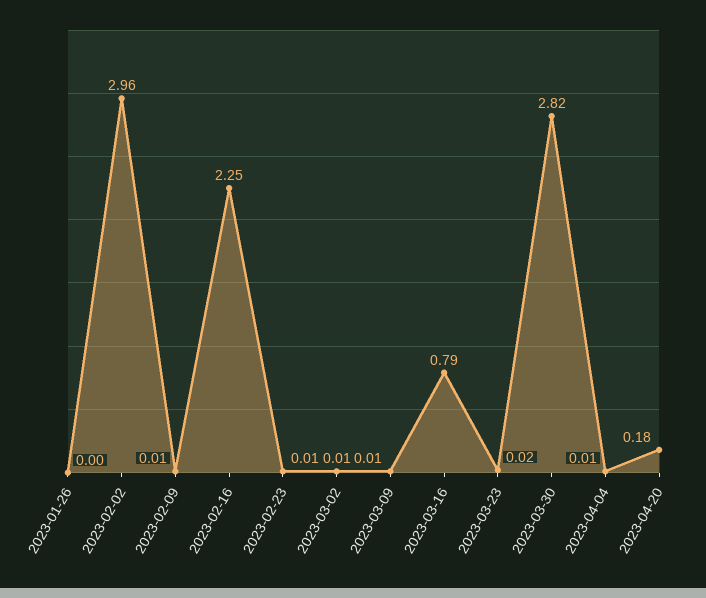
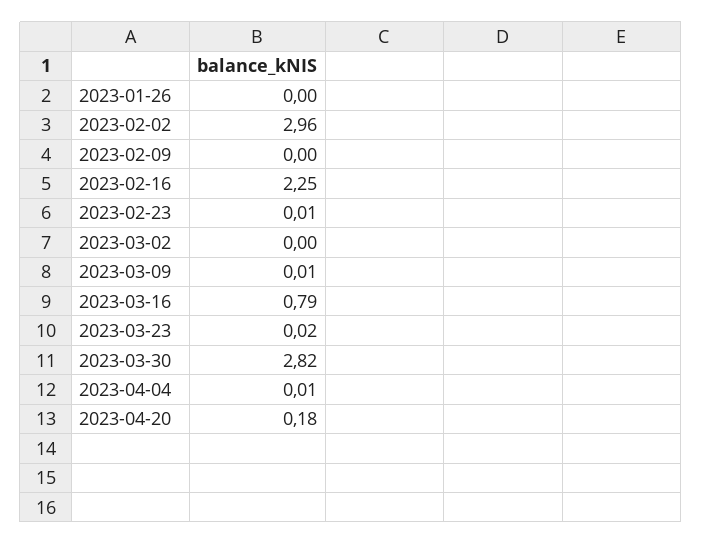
  {
    "2023-01-26": 0,
    "2023-02-02": 2.96,
-   "2023-02-09": 0.01,
+   "2023-02-09": 0,
    "2023-02-16": 2.25,
    "2023-02-23": 0.01,
-   "2023-03-02": 0.01,
+   "2023-03-02": 0,
    "2023-03-09": 0.01,
    "2023-03-16": 0.79,
    "2023-03-23": 0.02,
    "2023-03-30": 2.82,
    "2023-04-04": 0.01,
    "2023-04-20": 0.18
  }

